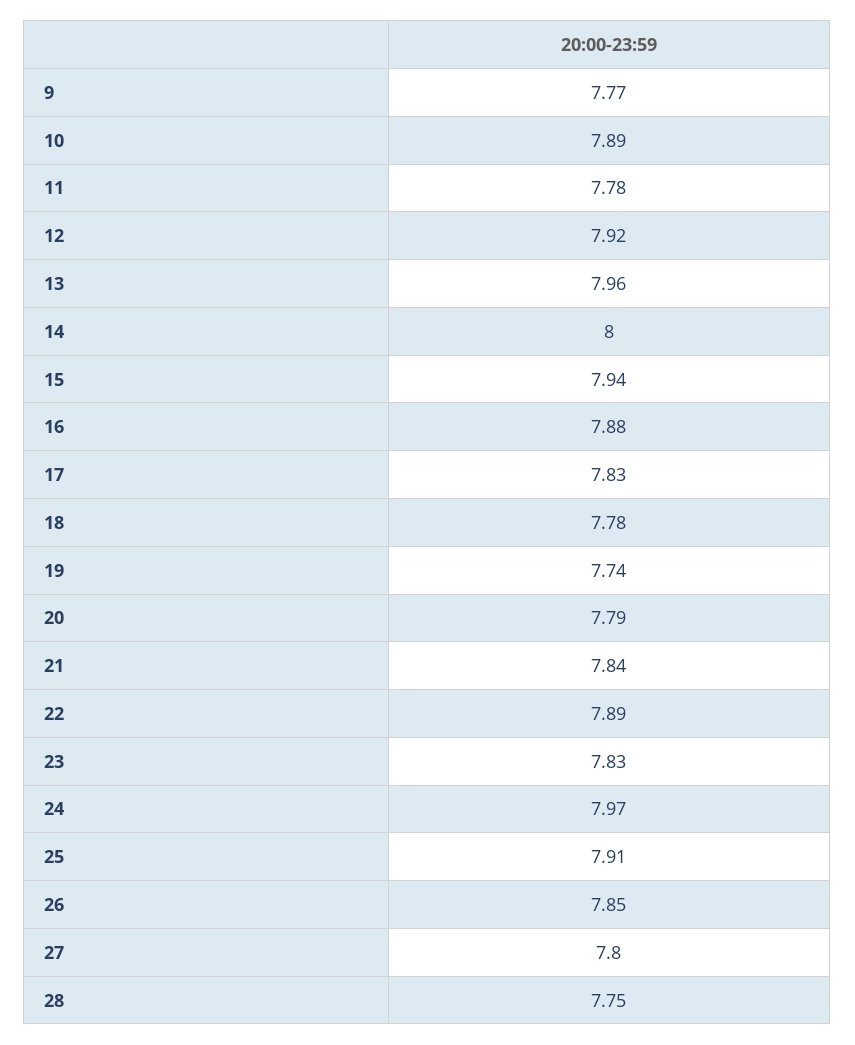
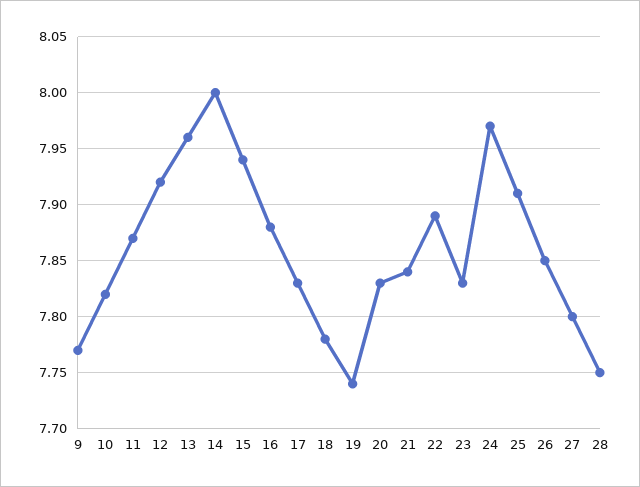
  {
    "9": 7.77,
-   "10": 7.89,
+   "10": 7.82,
-   "11": 7.78,
+   "11": 7.87,
    "12": 7.92,
    "13": 7.96,
    "14": 8,
    "15": 7.94,
    "16": 7.88,
    "17": 7.83,
    "18": 7.78,
    "19": 7.74,
-   "20": 7.79,
+   "20": 7.83,
    "21": 7.84,
    "22": 7.89,
    "23": 7.83,
    "24": 7.97,
    "25": 7.91,
    "26": 7.85,
    "27": 7.8,
    "28": 7.75
  }

